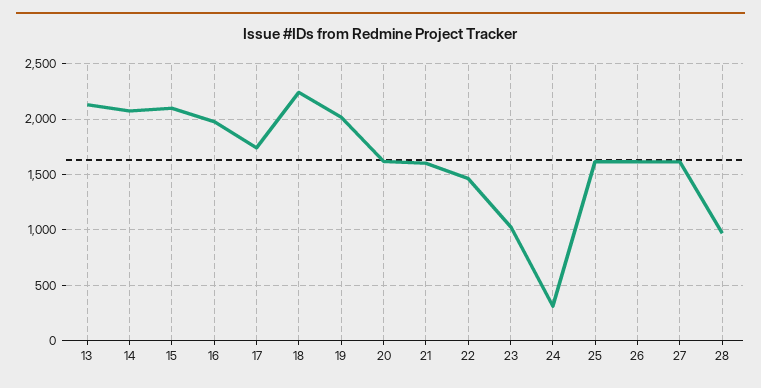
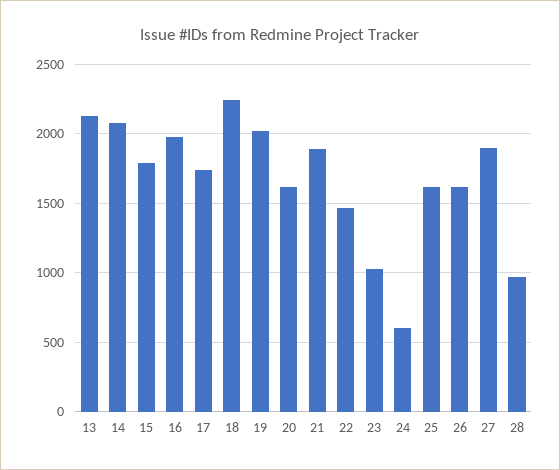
  {
    "13": 2150,
    "14": 2100,
-   "15": 2100,
+   "15": 1800,
    "16": 2000,
    "17": 1750,
    "18": 2250,
    "19": 2000,
    "20": 1600,
-   "21": 1600,
+   "21": 1900,
    "22": 1450,
    "23": 1050,
-   "24": 300,
+   "24": 600,
    "25": 1600,
    "26": 1600,
-   "27": 1600,
+   "27": 1900,
    "28": 950
  }

